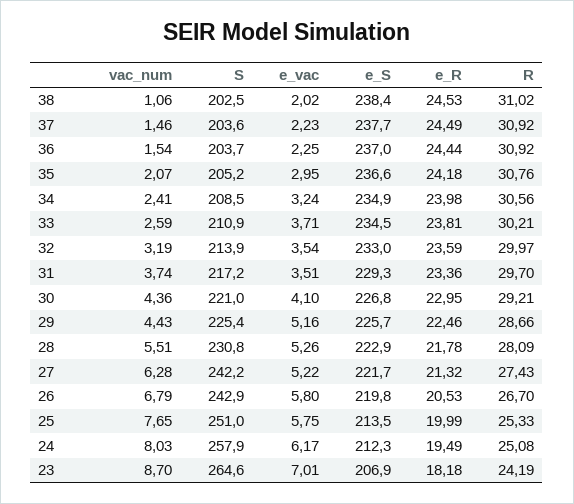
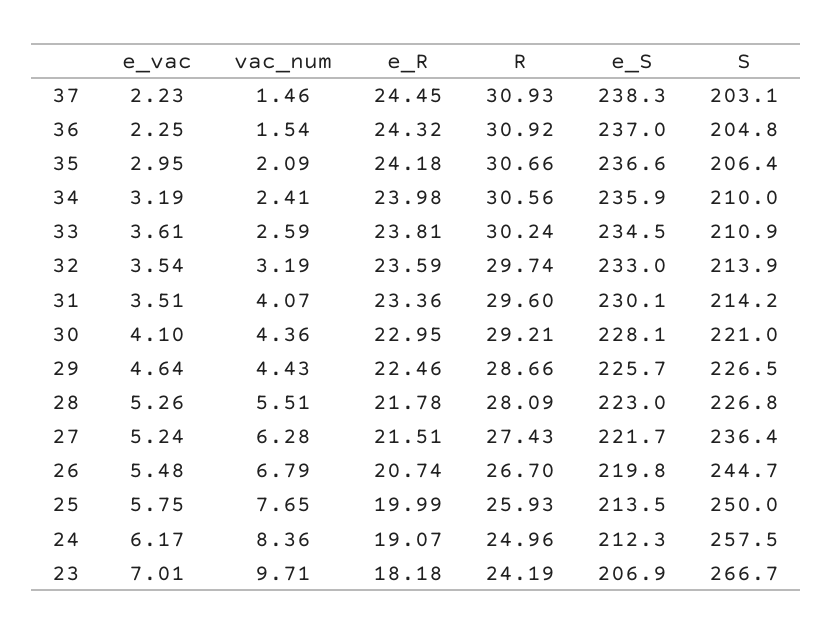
  {
    "vac_num": {
-     "38": 1.06,
      "37": 1.46,
      "36": 1.54,
-     "35": 2.07,
+     "35": 2.09,
      "34": 2.41,
      "33": 2.59,
      "32": 3.19,
-     "31": 3.74,
+     "31": 4.07,
      "30": 4.36,
      "29": 4.43,
      "28": 5.51,
      "27": 6.28,
      "26": 6.79,
      "25": 7.65,
-     "24": 8.03,
+     "24": 8.36,
-     "23": 8.7
+     "23": 9.71
    },
    "S": {
-     "38": 202.5,
-     "37": 203.6,
+     "37": 203.1,
-     "36": 203.7,
+     "36": 204.8,
-     "35": 205.2,
+     "35": 206.4,
-     "34": 208.5,
+     "34": 210,
      "33": 210.9,
      "32": 213.9,
-     "31": 217.2,
+     "31": 214.2,
      "30": 221,
-     "29": 225.4,
+     "29": 226.5,
-     "28": 230.8,
+     "28": 226.8,
-     "27": 242.2,
+     "27": 236.4,
-     "26": 242.9,
+     "26": 244.7,
-     "25": 251,
+     "25": 250,
-     "24": 257.9,
+     "24": 257.5,
-     "23": 264.6
+     "23": 266.7
    },
    "e_vac": {
-     "38": 2.02,
      "37": 2.23,
      "36": 2.25,
      "35": 2.95,
-     "34": 3.24,
+     "34": 3.19,
-     "33": 3.71,
+     "33": 3.61,
      "32": 3.54,
      "31": 3.51,
      "30": 4.1,
-     "29": 5.16,
+     "29": 4.64,
      "28": 5.26,
-     "27": 5.22,
+     "27": 5.24,
-     "26": 5.8,
+     "26": 5.48,
      "25": 5.75,
      "24": 6.17,
      "23": 7.01
    },
    "e_S": {
-     "38": 238.4,
-     "37": 237.7,
+     "37": 238.3,
      "36": 237,
      "35": 236.6,
-     "34": 234.9,
+     "34": 235.9,
      "33": 234.5,
      "32": 233,
-     "31": 229.3,
+     "31": 230.1,
-     "30": 226.8,
+     "30": 228.1,
      "29": 225.7,
-     "28": 222.9,
+     "28": 223,
      "27": 221.7,
      "26": 219.8,
      "25": 213.5,
      "24": 212.3,
      "23": 206.9
    },
    "e_R": {
-     "38": 24.53,
-     "37": 24.49,
+     "37": 24.45,
-     "36": 24.44,
+     "36": 24.32,
      "35": 24.18,
      "34": 23.98,
      "33": 23.81,
      "32": 23.59,
      "31": 23.36,
      "30": 22.95,
      "29": 22.46,
      "28": 21.78,
-     "27": 21.32,
+     "27": 21.51,
-     "26": 20.53,
+     "26": 20.74,
      "25": 19.99,
-     "24": 19.49,
+     "24": 19.07,
      "23": 18.18
    },
    "R": {
-     "38": 31.02,
-     "37": 30.92,
+     "37": 30.93,
      "36": 30.92,
-     "35": 30.76,
+     "35": 30.66,
      "34": 30.56,
-     "33": 30.21,
+     "33": 30.24,
-     "32": 29.97,
+     "32": 29.74,
-     "31": 29.7,
+     "31": 29.6,
      "30": 29.21,
      "29": 28.66,
      "28": 28.09,
      "27": 27.43,
      "26": 26.7,
-     "25": 25.33,
+     "25": 25.93,
-     "24": 25.08,
+     "24": 24.96,
      "23": 24.19
    }
  }

